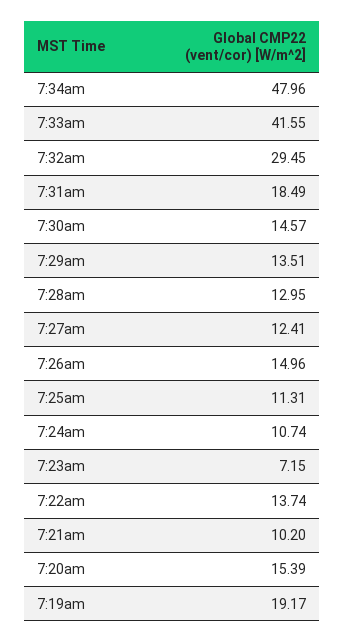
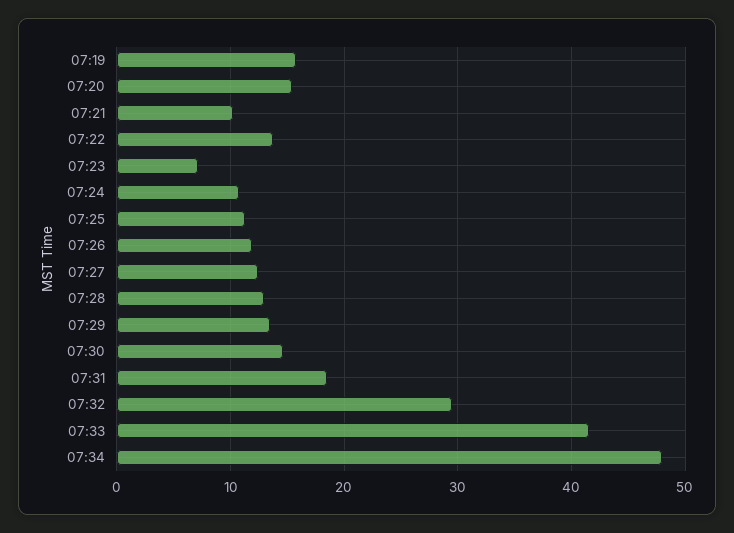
  {
    "7:34am": 47.96,
    "7:33am": 41.55,
    "7:32am": 29.45,
    "7:31am": 18.49,
    "7:30am": 14.57,
    "7:29am": 13.51,
    "7:28am": 12.95,
    "7:27am": 12.41,
-   "7:26am": 14.96,
+   "7:26am": 12,
    "7:25am": 11.31,
    "7:24am": 10.74,
    "7:23am": 7.15,
    "7:22am": 13.74,
    "7:21am": 10.2,
    "7:20am": 15.39,
-   "7:19am": 19.17
+   "7:19am": 16
  }

